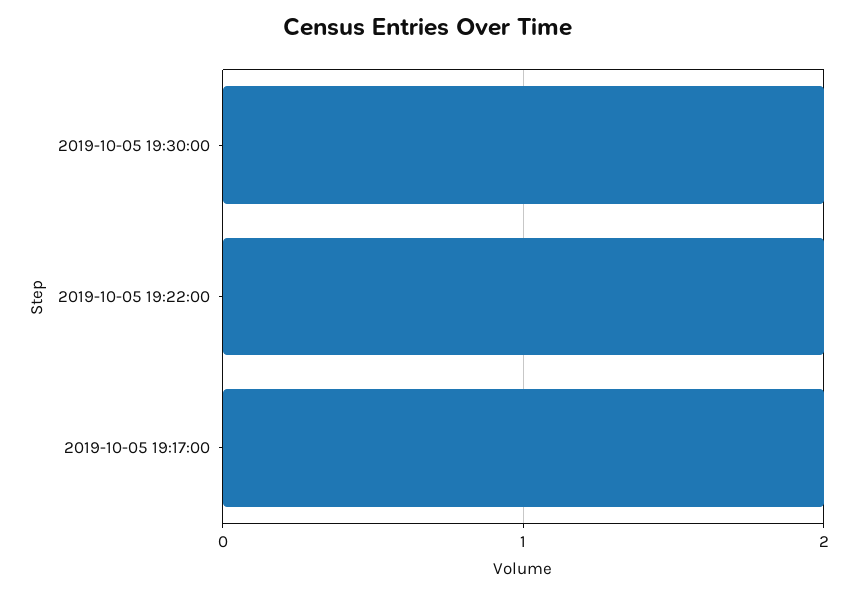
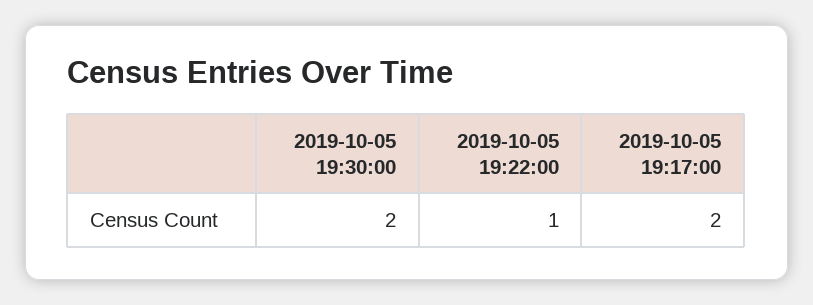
  {
    "2019-10-05 19:30:00": 2,
-   "2019-10-05 19:22:00": 2,
+   "2019-10-05 19:22:00": 1,
    "2019-10-05 19:17:00": 2
  }

